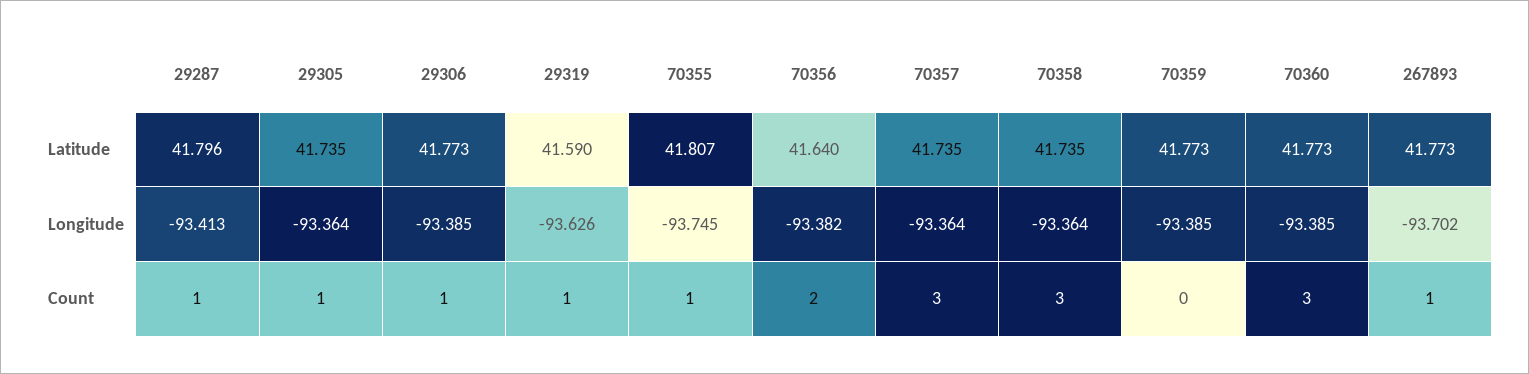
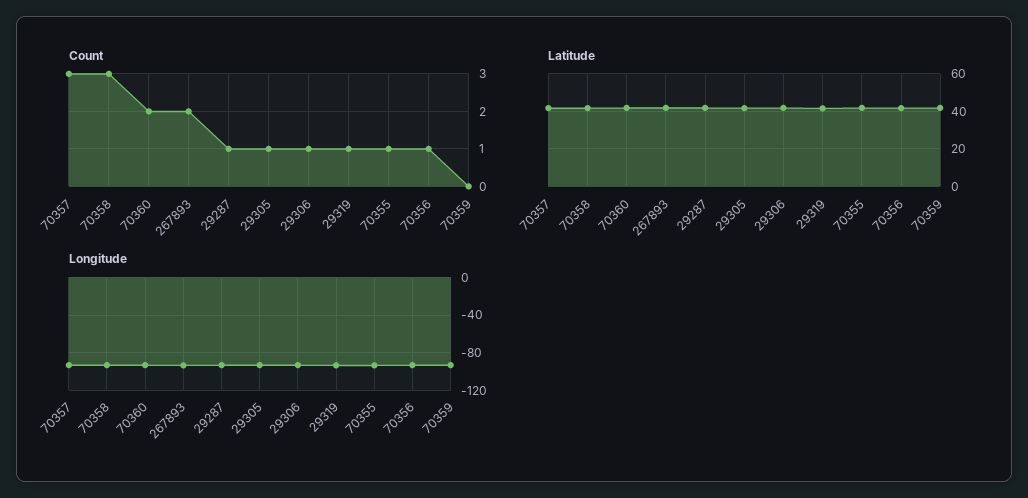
  {
    "Latitude": {
      "29287": 41.796,
      "29305": 41.735,
      "29306": 41.773,
      "29319": 41.59,
      "70355": 41.807,
      "70356": 41.64,
      "70357": 41.735,
      "70358": 41.735,
      "70359": 41.773,
      "70360": 41.773,
      "267893": 41.773
    },
    "Longitude": {
      "29287": -93.413,
      "29305": -93.364,
      "29306": -93.385,
      "29319": -93.626,
      "70355": -93.745,
      "70356": -93.382,
      "70357": -93.364,
      "70358": -93.364,
      "70359": -93.385,
      "70360": -93.385,
      "267893": -93.702
    },
    "Count": {
      "29287": 1,
      "29305": 1,
      "29306": 1,
      "29319": 1,
      "70355": 1,
-     "70356": 2,
+     "70356": 1,
      "70357": 3,
      "70358": 3,
      "70359": 0,
-     "70360": 3,
+     "70360": 2,
-     "267893": 1
+     "267893": 2
    }
  }

